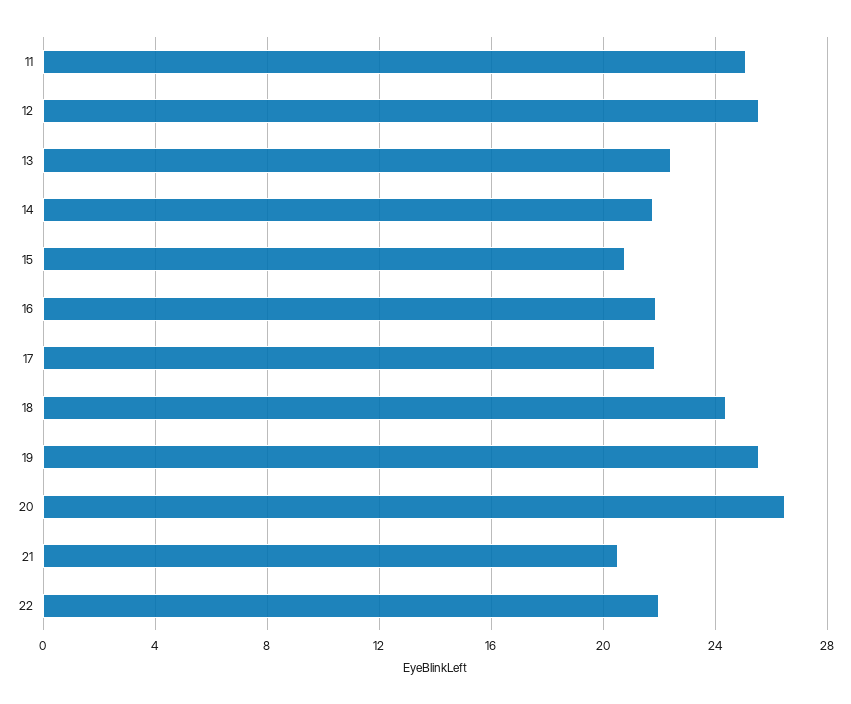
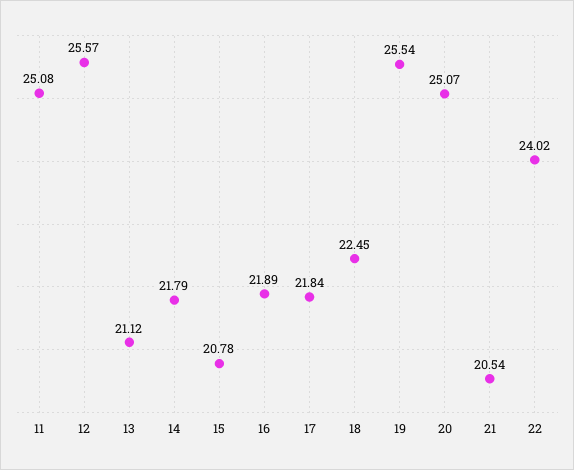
  {
    "11": 25.08,
    "12": 25.57,
-   "13": 22.5,
+   "13": 21.12,
    "14": 21.79,
    "15": 20.78,
    "16": 21.89,
    "17": 21.84,
-   "18": 24.5,
+   "18": 22.45,
    "19": 25.54,
-   "20": 26.5,
+   "20": 25.07,
    "21": 20.54,
-   "22": 22
+   "22": 24.02
  }

